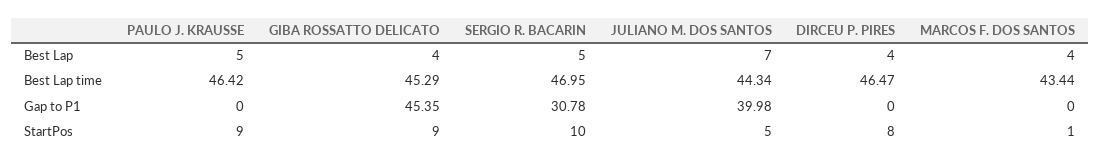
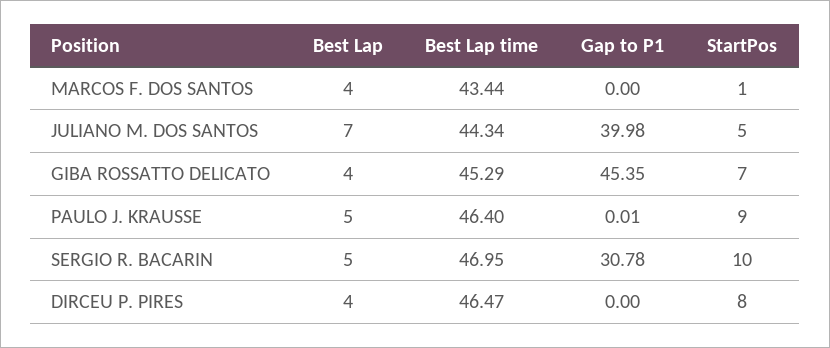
  {
    "PAULO J. KRAUSSE": {
      "Best Lap": 5,
-     "Best Lap time": 46.42,
+     "Best Lap time": 46.4,
-     "Gap to P1": 0,
+     "Gap to P1": 0.01,
      "StartPos": 9
    },
    "GIBA ROSSATTO DELICATO": {
      "Best Lap": 4,
      "Best Lap time": 45.29,
      "Gap to P1": 45.35,
-     "StartPos": 9
+     "StartPos": 7
    },
    "SERGIO R. BACARIN": {
      "Best Lap": 5,
      "Best Lap time": 46.95,
      "Gap to P1": 30.78,
      "StartPos": 10
    },
    "JULIANO M. DOS SANTOS": {
      "Best Lap": 7,
      "Best Lap time": 44.34,
      "Gap to P1": 39.98,
      "StartPos": 5
    },
    "DIRCEU P. PIRES": {
      "Best Lap": 4,
      "Best Lap time": 46.47,
      "Gap to P1": 0,
      "StartPos": 8
    },
    "MARCOS F. DOS SANTOS": {
      "Best Lap": 4,
      "Best Lap time": 43.44,
      "Gap to P1": 0,
      "StartPos": 1
    }
  }

